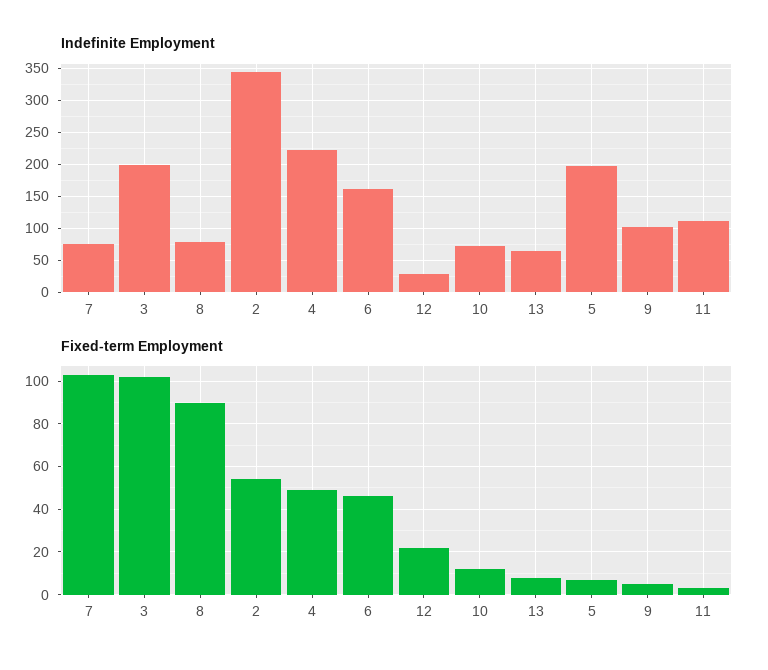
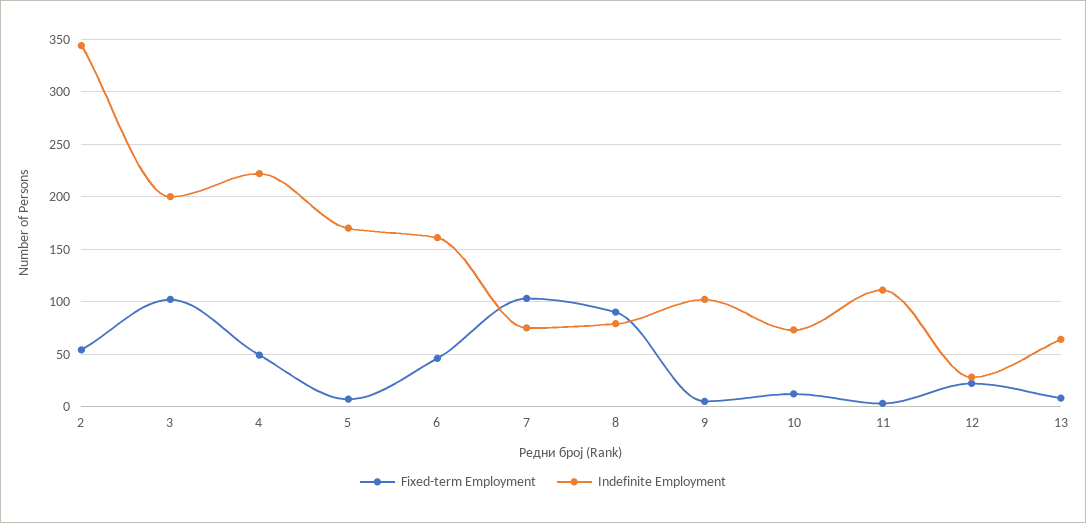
  {
    "Indefinite Employment": {
      "7": 80,
      "3": 200,
      "8": 80,
      "2": 340,
      "4": 220,
      "6": 160,
      "12": 30,
      "10": 70,
      "13": 60,
-     "5": 200,
+     "5": 170,
      "9": 100,
      "11": 110
    },
    "Fixed-term Employment": {
      "7": 105,
      "3": 100,
      "8": 90,
      "2": 55,
      "4": 50,
      "6": 45,
      "12": 20,
      "10": 10,
      "13": 10,
      "5": 5,
      "9": 5,
      "11": 5
    }
  }

